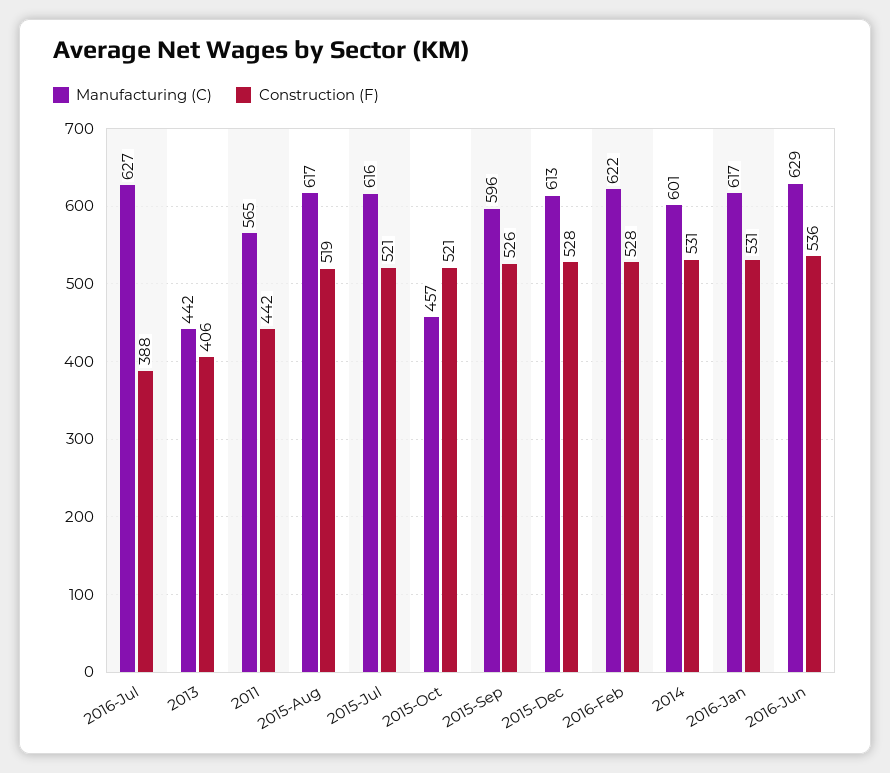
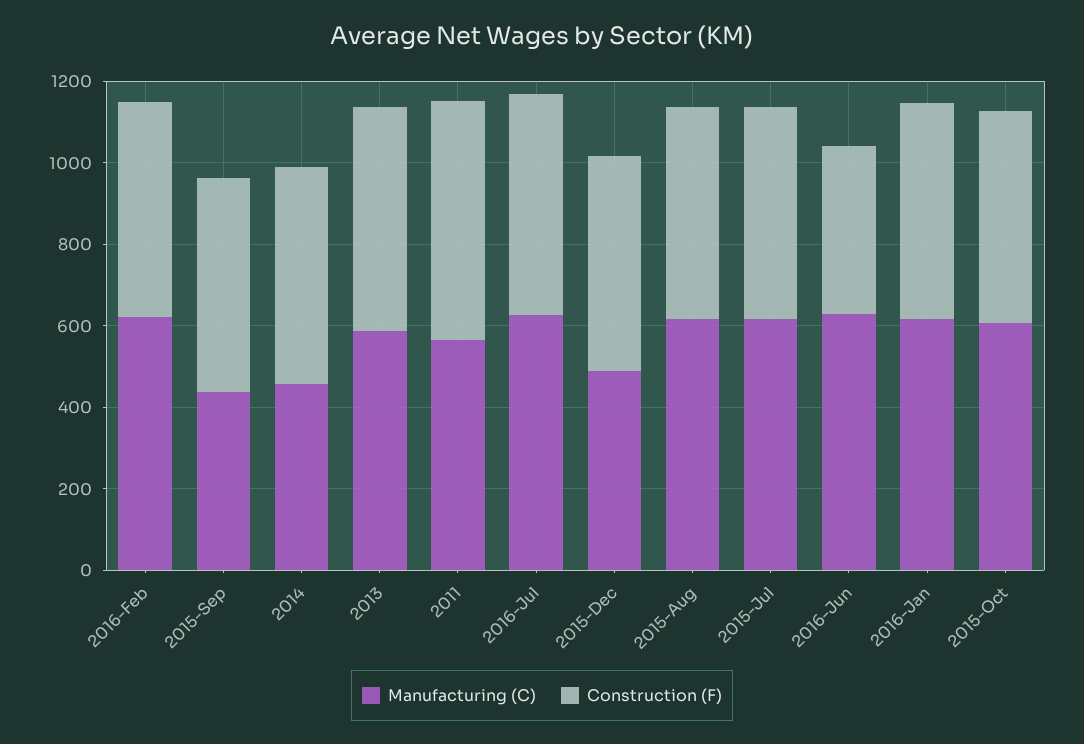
  {
    "Manufacturing (C)": {
      "2016-Jul": 627,
-     "2013": 442,
+     "2013": 600,
      "2011": 565,
      "2015-Aug": 617,
      "2015-Jul": 616,
-     "2015-Oct": 457,
+     "2015-Oct": 600,
-     "2015-Sep": 596,
+     "2015-Sep": 450,
-     "2015-Dec": 613,
+     "2015-Dec": 500,
      "2016-Feb": 622,
-     "2014": 601,
+     "2014": 450,
      "2016-Jan": 617,
      "2016-Jun": 629
    },
    "Construction (F)": {
-     "2016-Jul": 388,
+     "2016-Jul": 550,
-     "2013": 406,
+     "2013": 550,
-     "2011": 442,
+     "2011": 600,
      "2015-Aug": 519,
      "2015-Jul": 521,
      "2015-Oct": 521,
      "2015-Sep": 526,
      "2015-Dec": 528,
      "2016-Feb": 528,
      "2014": 531,
      "2016-Jan": 531,
-     "2016-Jun": 536
+     "2016-Jun": 400
    }
  }

